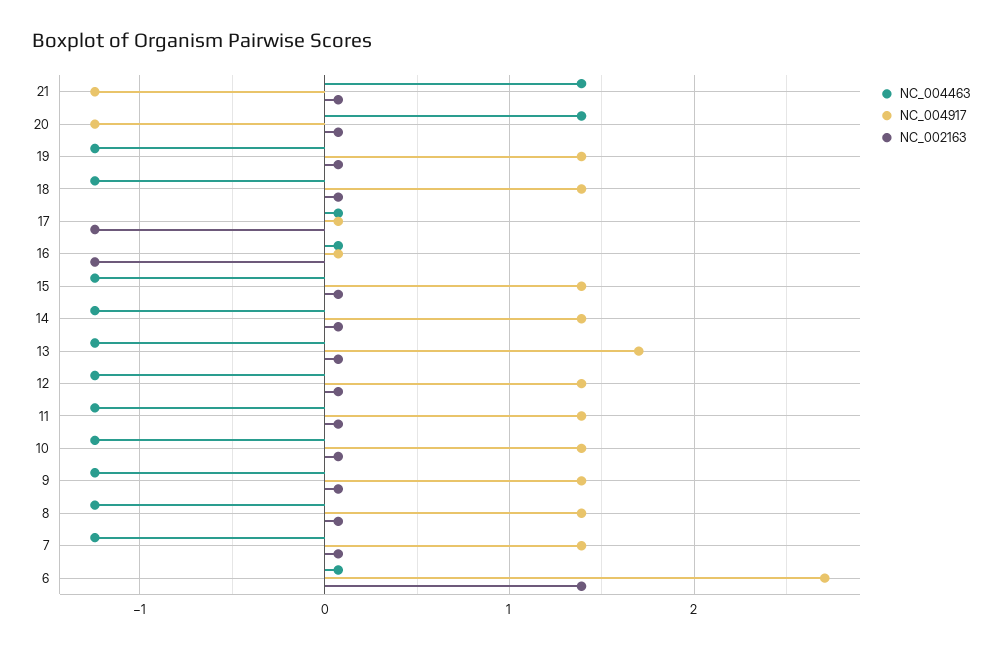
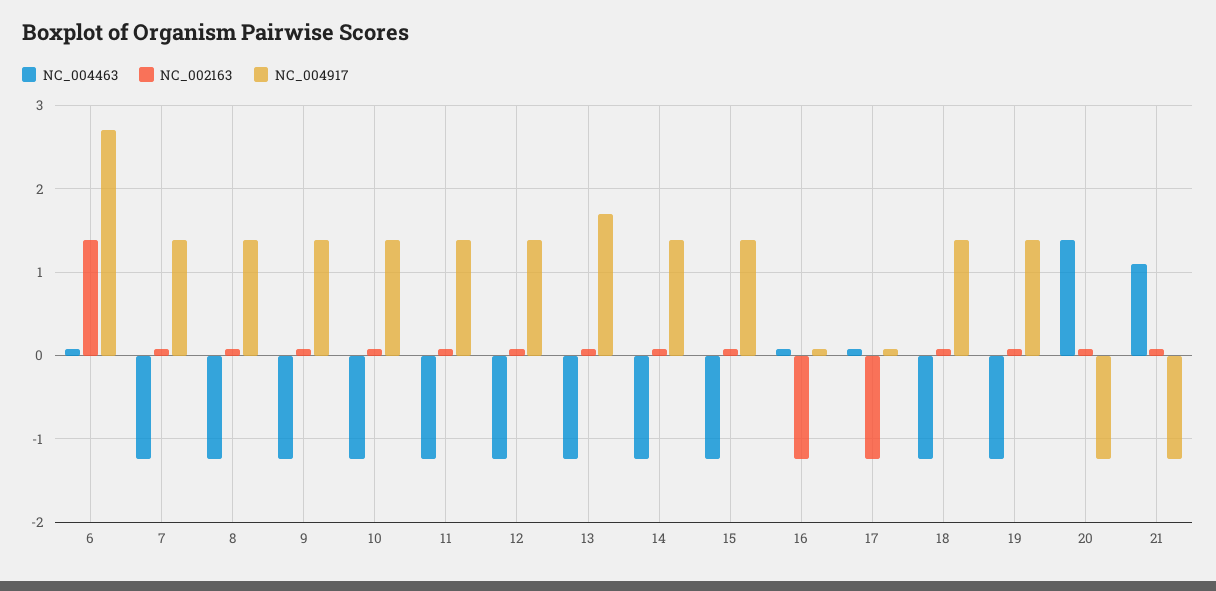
  {
    "NC_004463": {
-     "21": 1.4,
+     "21": 1.1,
      "20": 1.4,
      "19": -1.2,
      "18": -1.2,
      "17": 0.1,
      "16": 0.1,
      "15": -1.2,
      "14": -1.2,
      "13": -1.2,
      "12": -1.2,
      "11": -1.2,
      "10": -1.2,
      "9": -1.2,
      "8": -1.2,
      "7": -1.2,
      "6": 0.1
    },
    "NC_004917": {
      "21": -1.2,
      "20": -1.2,
      "19": 1.4,
      "18": 1.4,
      "17": 0.1,
      "16": 0.1,
      "15": 1.4,
      "14": 1.4,
      "13": 1.7,
      "12": 1.4,
      "11": 1.4,
      "10": 1.4,
      "9": 1.4,
      "8": 1.4,
      "7": 1.4,
      "6": 2.7
    },
    "NC_002163": {
      "21": 0.1,
      "20": 0.1,
      "19": 0.1,
      "18": 0.1,
      "17": -1.2,
      "16": -1.2,
      "15": 0.1,
      "14": 0.1,
      "13": 0.1,
      "12": 0.1,
      "11": 0.1,
      "10": 0.1,
      "9": 0.1,
      "8": 0.1,
      "7": 0.1,
      "6": 1.4
    }
  }

